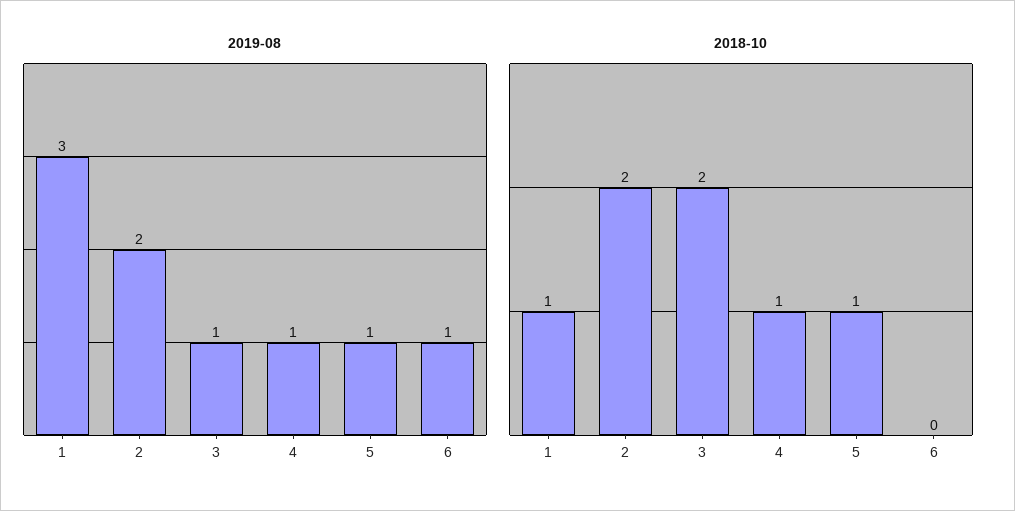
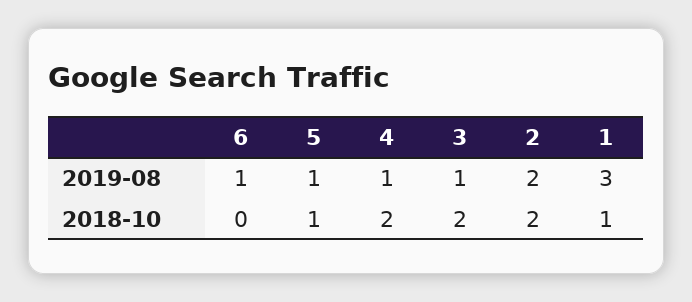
  {
    "2019-08": {
      "1": 3,
      "2": 2,
      "3": 1,
      "4": 1,
      "5": 1,
      "6": 1
    },
    "2018-10": {
      "1": 1,
      "2": 2,
      "3": 2,
-     "4": 1,
+     "4": 2,
      "5": 1,
      "6": 0
    }
  }

